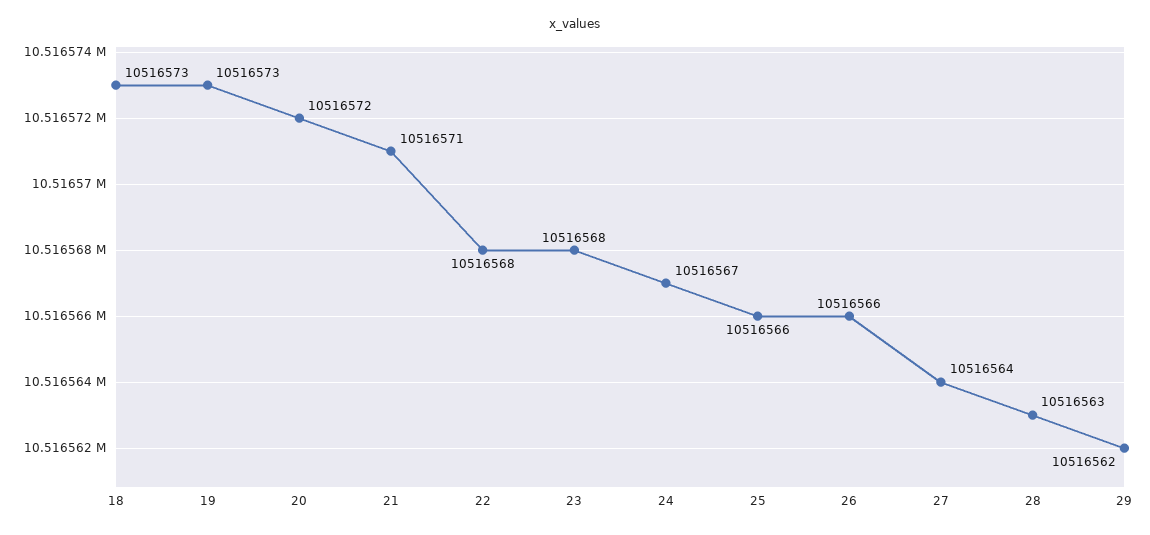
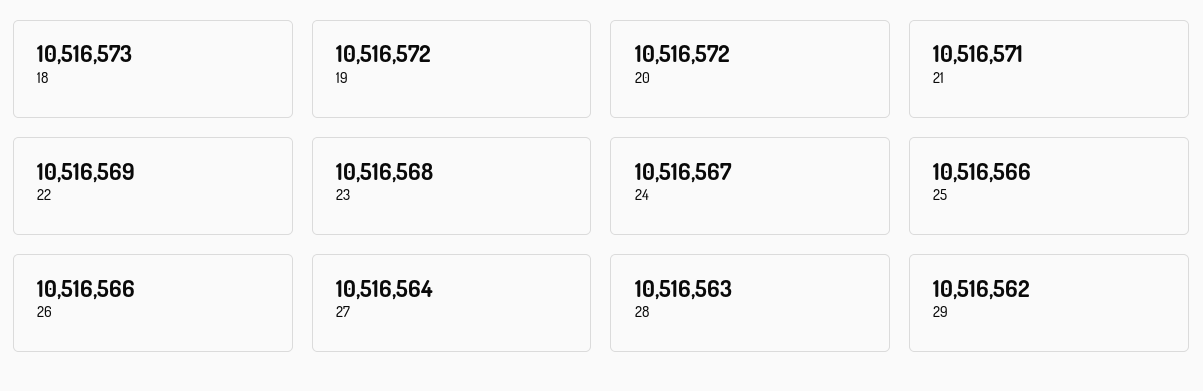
  {
    "18": 10516573,
-   "19": 10516573,
+   "19": 10516572,
    "20": 10516572,
    "21": 10516571,
-   "22": 10516568,
+   "22": 10516569,
    "23": 10516568,
    "24": 10516567,
    "25": 10516566,
    "26": 10516566,
    "27": 10516564,
    "28": 10516563,
    "29": 10516562
  }

